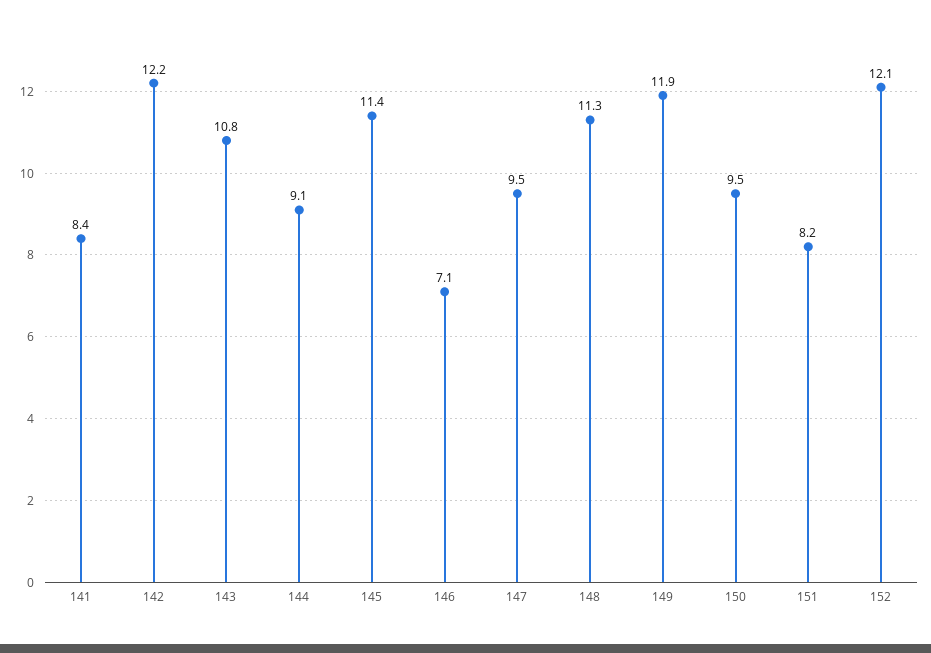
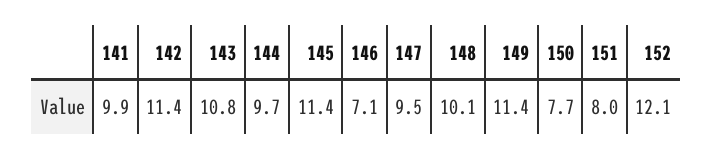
  {
-   "141": 8.4,
+   "141": 9.9,
-   "142": 12.2,
+   "142": 11.4,
    "143": 10.8,
-   "144": 9.1,
+   "144": 9.7,
    "145": 11.4,
    "146": 7.1,
    "147": 9.5,
-   "148": 11.3,
+   "148": 10.1,
-   "149": 11.9,
+   "149": 11.4,
-   "150": 9.5,
+   "150": 7.7,
-   "151": 8.2,
+   "151": 8,
    "152": 12.1
  }

